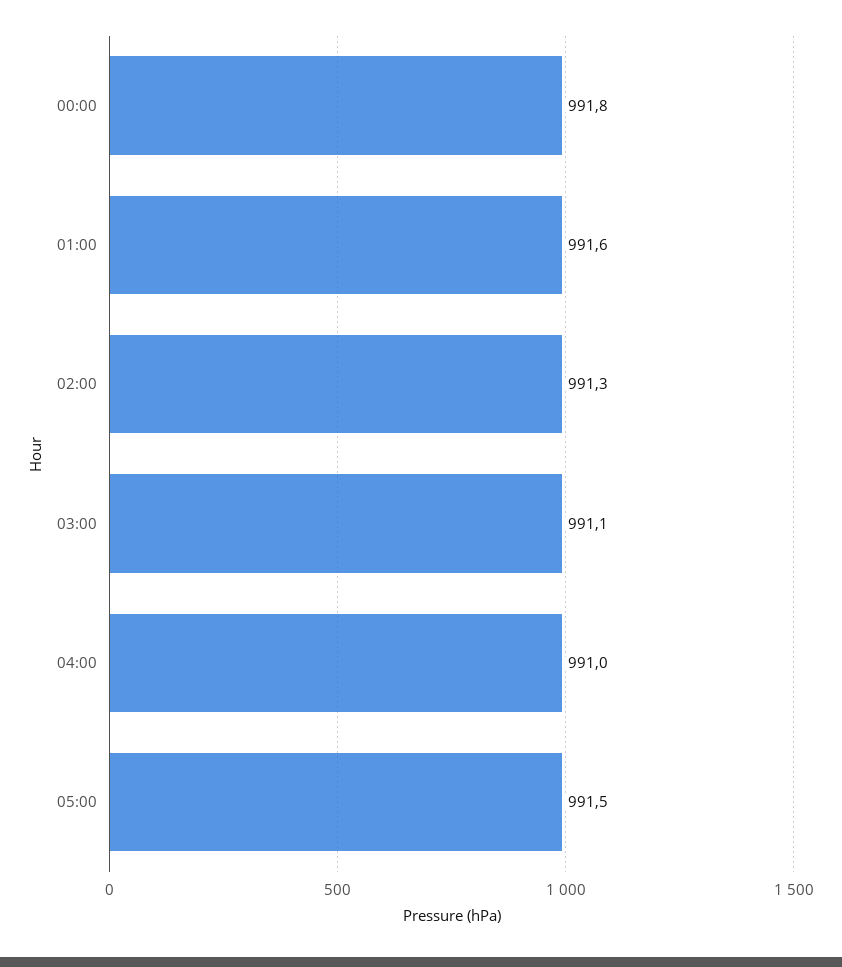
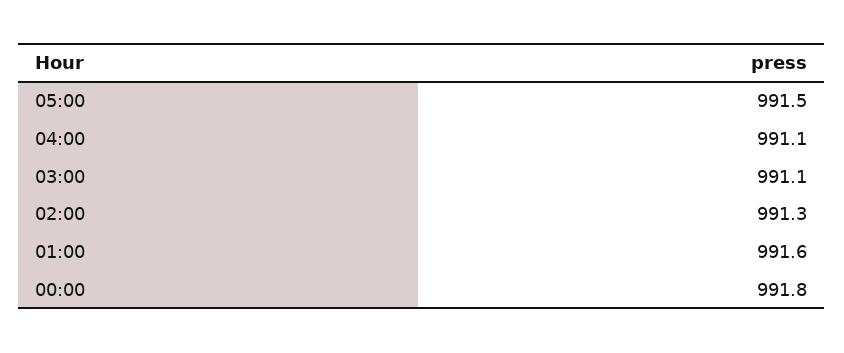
  {
    "00:00": 991.8,
    "01:00": 991.6,
    "02:00": 991.3,
    "03:00": 991.1,
-   "04:00": 991,
+   "04:00": 991.1,
    "05:00": 991.5
  }

